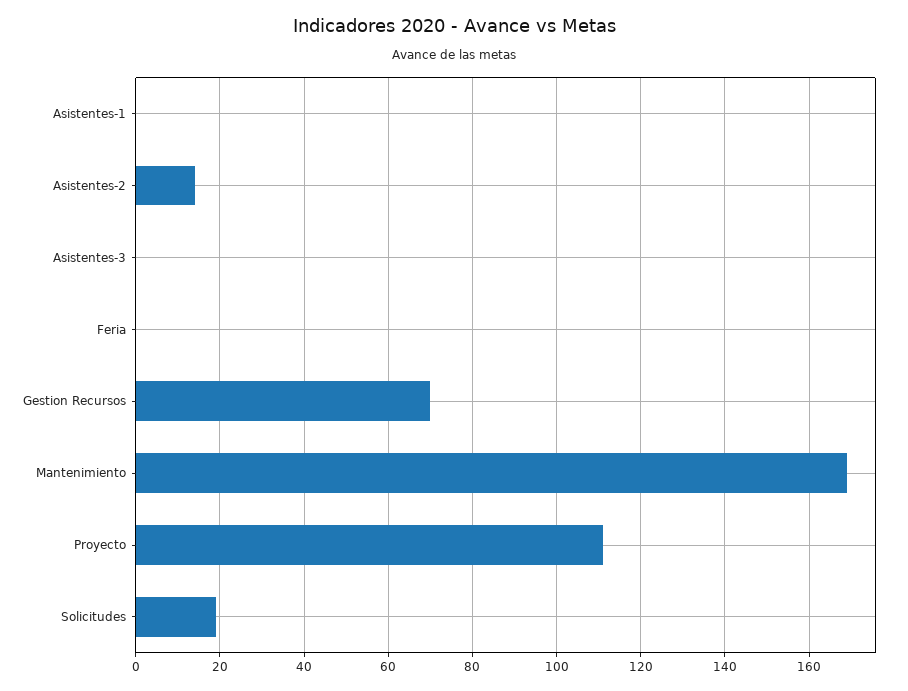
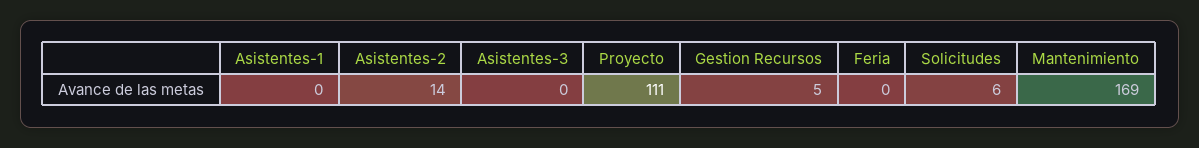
  {
    "Asistentes-1": 0,
    "Asistentes-2": 14,
    "Asistentes-3": 0,
    "Feria": 0,
-   "Gestion Recursos": 70,
+   "Gestion Recursos": 5,
    "Mantenimiento": 169,
    "Proyecto": 111,
-   "Solicitudes": 20
+   "Solicitudes": 6
  }

